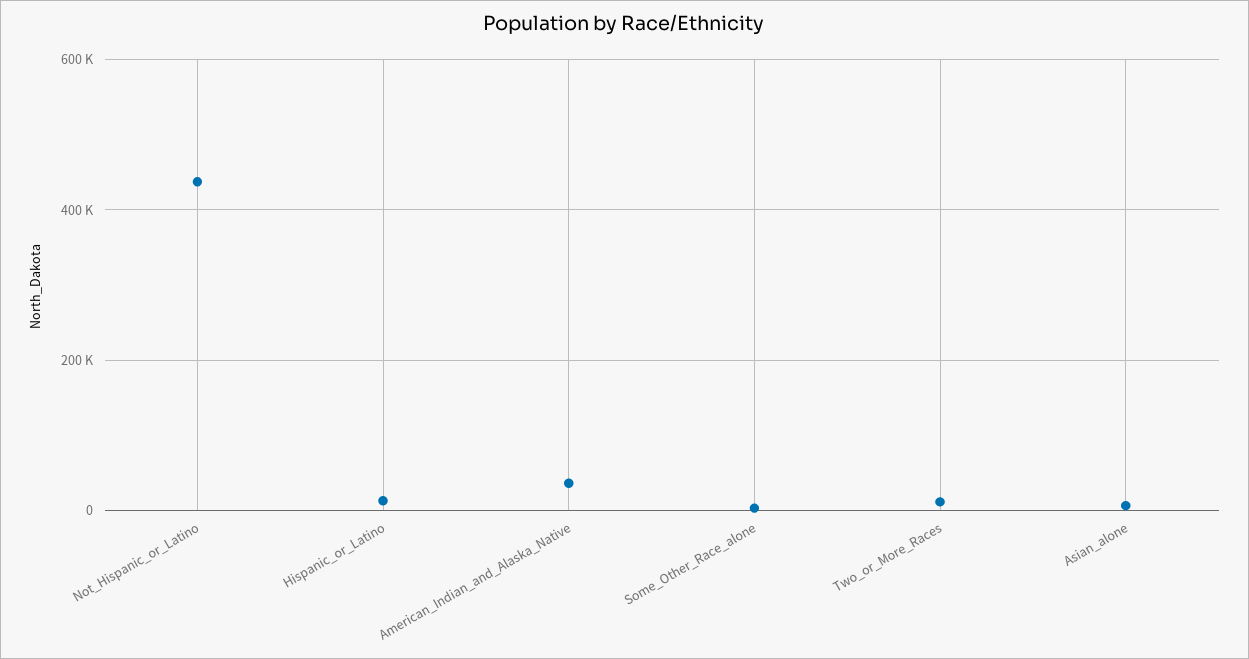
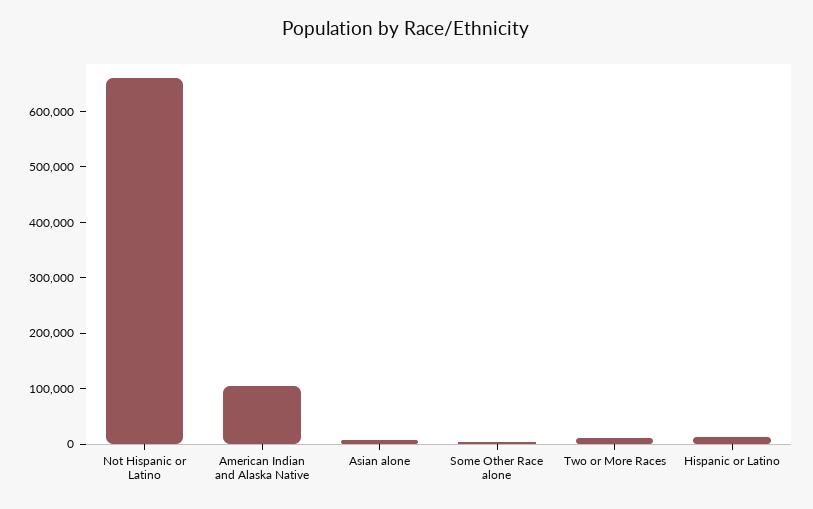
  {
-   "Not_Hispanic_or_Latino": 440000,
+   "Not_Hispanic_or_Latino": 660000,
    "Hispanic_or_Latino": 20000,
-   "American_Indian_and_Alaska_Native": 40000,
+   "American_Indian_and_Alaska_Native": 100000,
    "Some_Other_Race_alone": 0,
    "Two_or_More_Races": 20000,
    "Asian_alone": 0
  }

